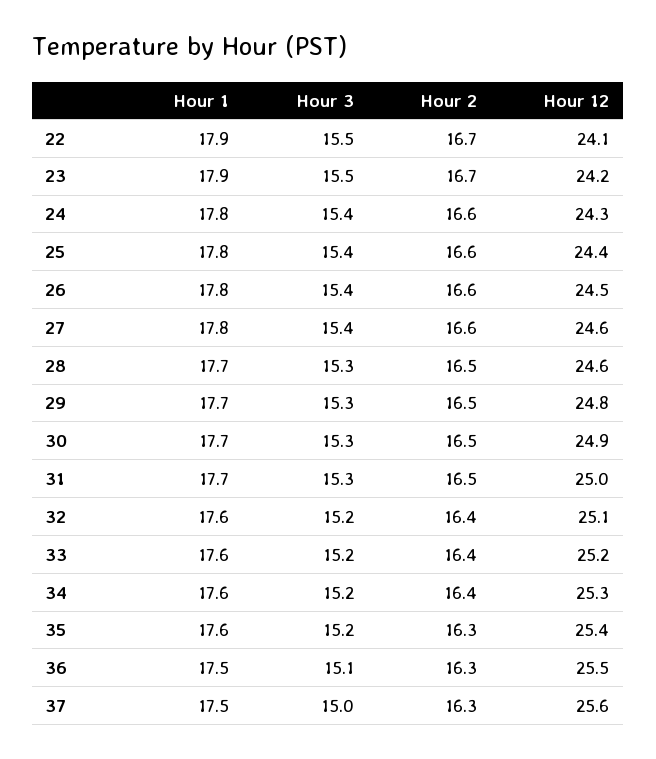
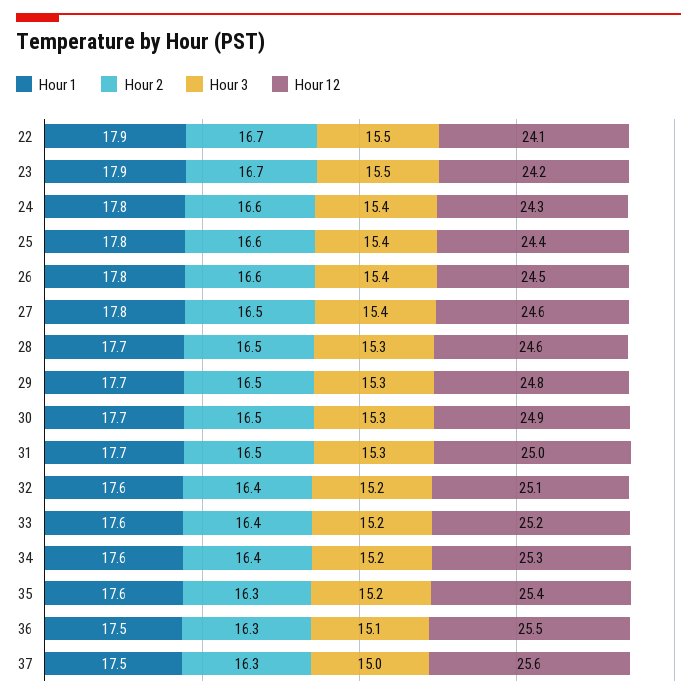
  {
    "Hour 1": {
      "22": 17.9,
      "23": 17.9,
      "24": 17.8,
      "25": 17.8,
      "26": 17.8,
      "27": 17.8,
      "28": 17.7,
      "29": 17.7,
      "30": 17.7,
      "31": 17.7,
      "32": 17.6,
      "33": 17.6,
      "34": 17.6,
      "35": 17.6,
      "36": 17.5,
      "37": 17.5
    },
    "Hour 3": {
      "22": 15.5,
      "23": 15.5,
      "24": 15.4,
      "25": 15.4,
      "26": 15.4,
      "27": 15.4,
      "28": 15.3,
      "29": 15.3,
      "30": 15.3,
      "31": 15.3,
      "32": 15.2,
      "33": 15.2,
      "34": 15.2,
      "35": 15.2,
      "36": 15.1,
      "37": 15
    },
    "Hour 2": {
      "22": 16.7,
      "23": 16.7,
      "24": 16.6,
      "25": 16.6,
      "26": 16.6,
-     "27": 16.6,
+     "27": 16.5,
      "28": 16.5,
      "29": 16.5,
      "30": 16.5,
      "31": 16.5,
      "32": 16.4,
      "33": 16.4,
      "34": 16.4,
      "35": 16.3,
      "36": 16.3,
      "37": 16.3
    },
    "Hour 12": {
      "22": 24.1,
      "23": 24.2,
      "24": 24.3,
      "25": 24.4,
      "26": 24.5,
      "27": 24.6,
      "28": 24.6,
      "29": 24.8,
      "30": 24.9,
      "31": 25,
      "32": 25.1,
      "33": 25.2,
      "34": 25.3,
      "35": 25.4,
      "36": 25.5,
      "37": 25.6
    }
  }

